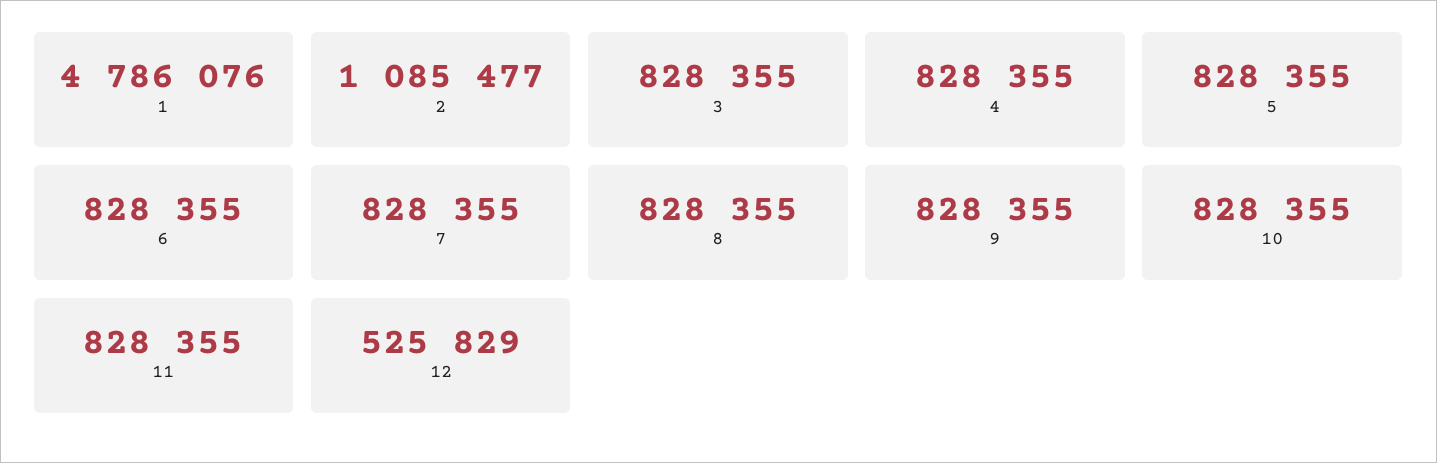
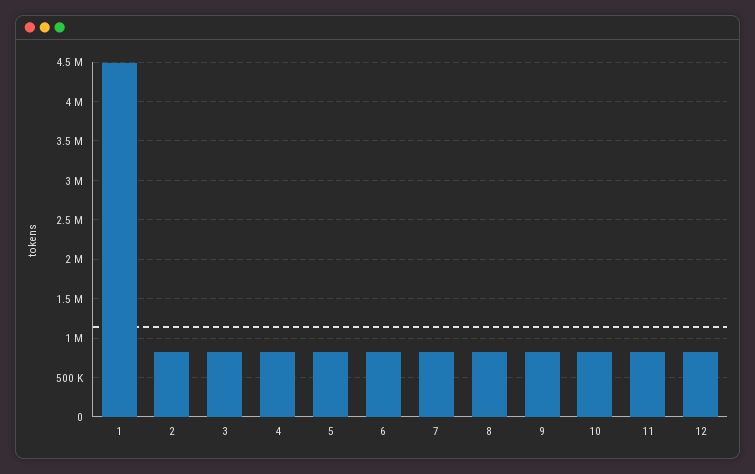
  {
-   "1": 4786076,
+   "1": 4500000,
-   "2": 1085477,
+   "2": 800000,
    "3": 828355,
    "4": 828355,
    "5": 828355,
    "6": 828355,
    "7": 828355,
    "8": 828355,
    "9": 828355,
    "10": 828355,
    "11": 828355,
-   "12": 525829
+   "12": 800000
  }

